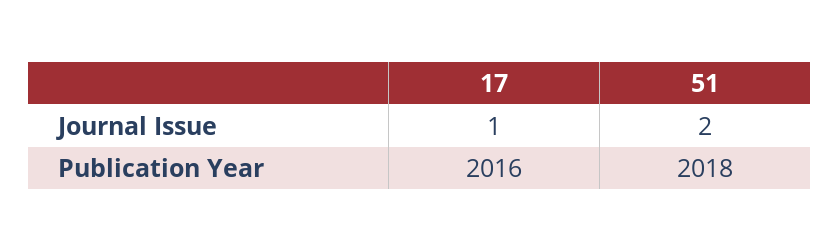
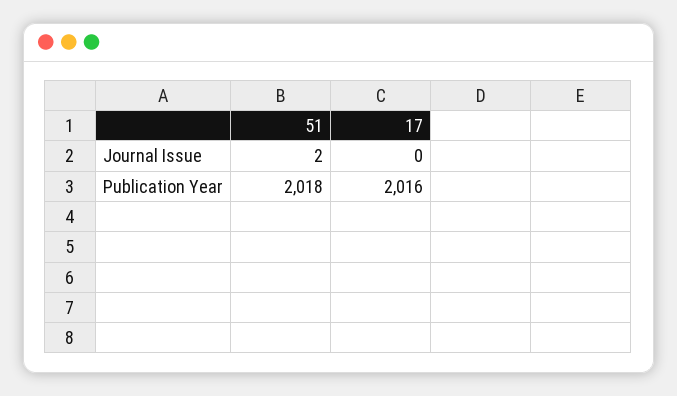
  {
    "17": {
-     "Journal Issue": 1,
+     "Journal Issue": 0,
      "Publication Year": 2016
    },
    "51": {
      "Journal Issue": 2,
      "Publication Year": 2018
    }
  }

